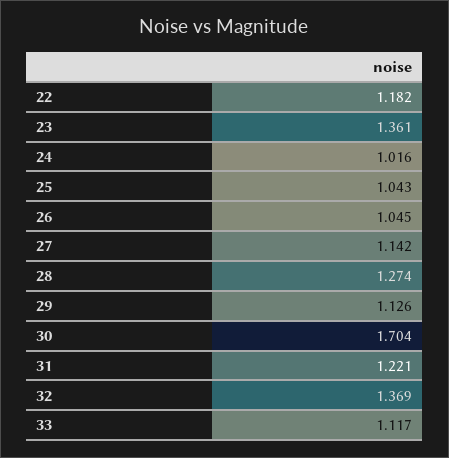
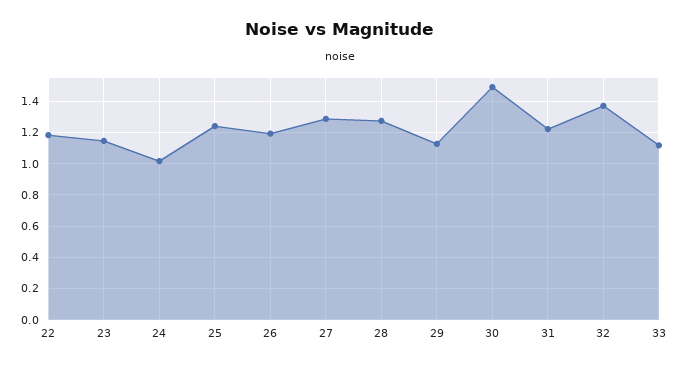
  {
    "22": 1.182,
-   "23": 1.361,
+   "23": 1.15,
    "24": 1.016,
-   "25": 1.043,
+   "25": 1.25,
-   "26": 1.045,
+   "26": 1.2,
-   "27": 1.142,
+   "27": 1.3,
    "28": 1.274,
    "29": 1.126,
-   "30": 1.704,
+   "30": 1.5,
    "31": 1.221,
    "32": 1.369,
    "33": 1.117
  }

